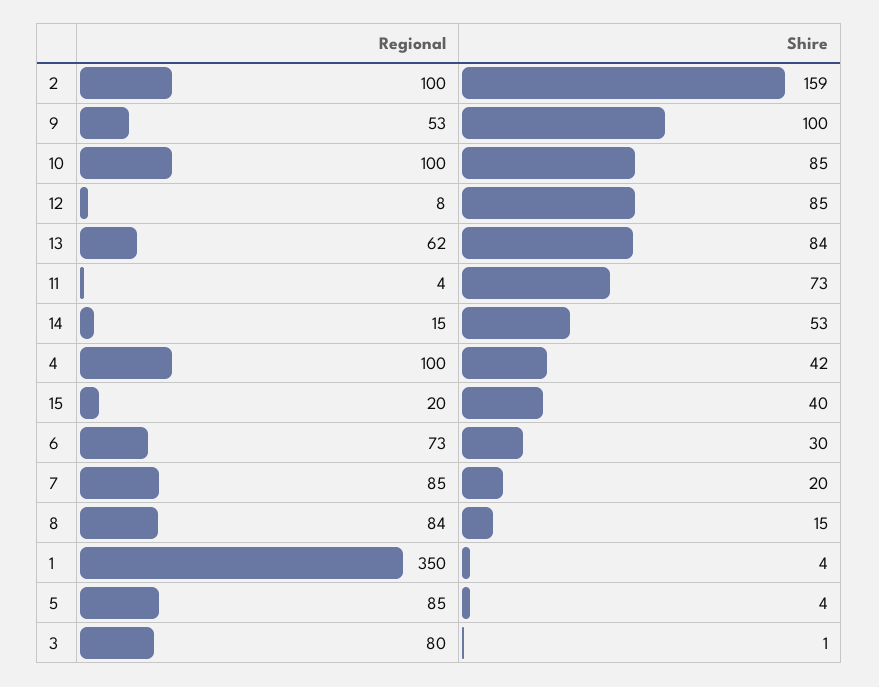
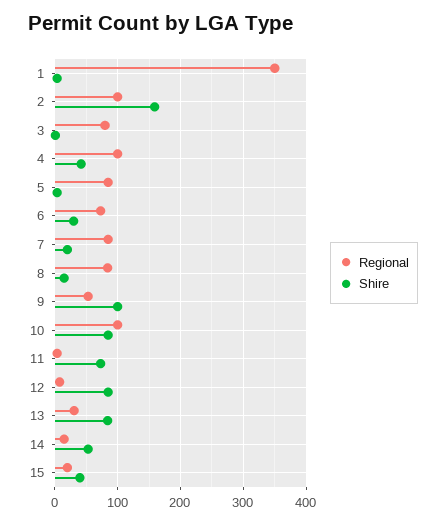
  {
    "Regional": {
      "2": 100,
      "9": 53,
      "10": 100,
      "12": 8,
-     "13": 62,
+     "13": 30,
      "11": 4,
      "14": 15,
      "4": 100,
      "15": 20,
      "6": 73,
      "7": 85,
      "8": 84,
      "1": 350,
      "5": 85,
      "3": 80
    },
    "Shire": {
      "2": 159,
      "9": 100,
      "10": 85,
      "12": 85,
      "13": 84,
      "11": 73,
      "14": 53,
      "4": 42,
      "15": 40,
      "6": 30,
      "7": 20,
      "8": 15,
      "1": 4,
      "5": 4,
      "3": 1
    }
  }

